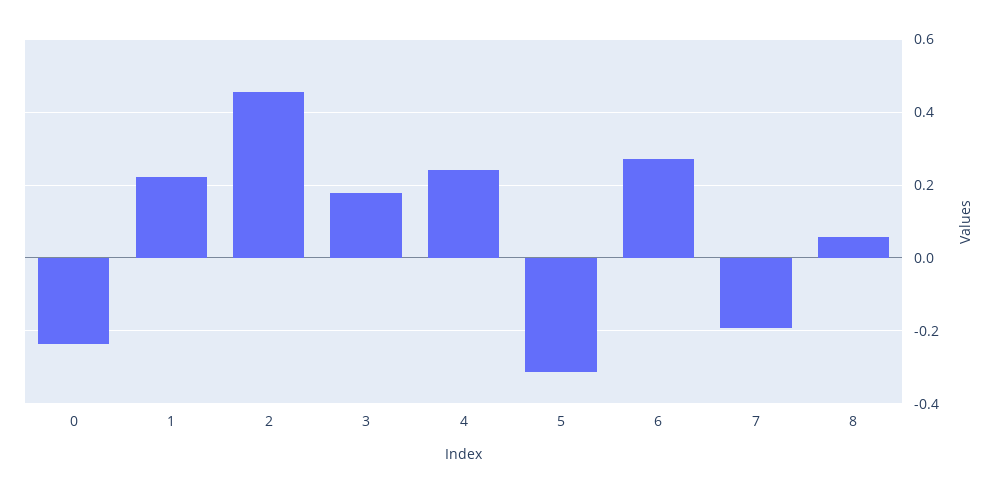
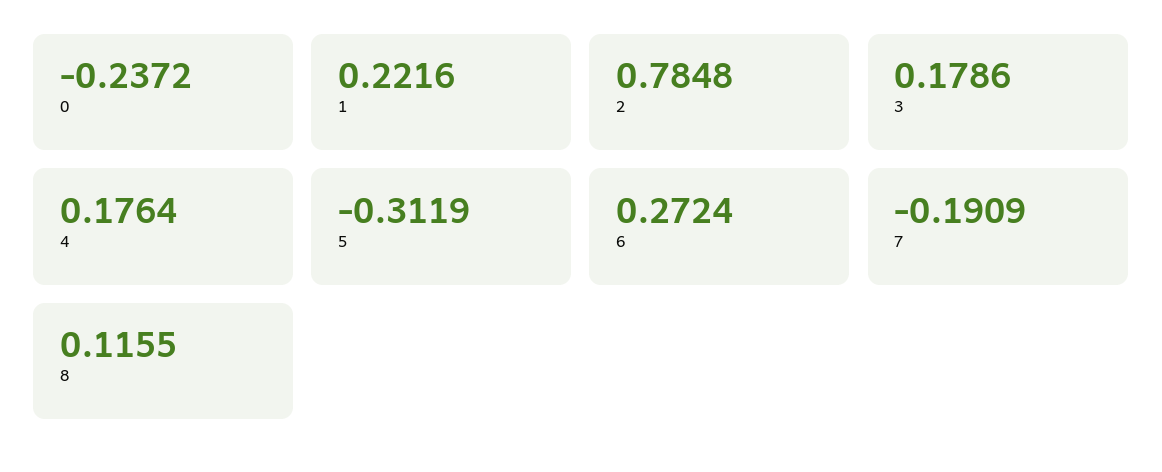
  {
    "0": -0.2372,
    "1": 0.2216,
-   "2": 0.46,
+   "2": 0.7848,
    "3": 0.1786,
-   "4": 0.24,
+   "4": 0.1764,
    "5": -0.3119,
    "6": 0.2724,
    "7": -0.1909,
-   "8": 0.06
+   "8": 0.1155
  }

